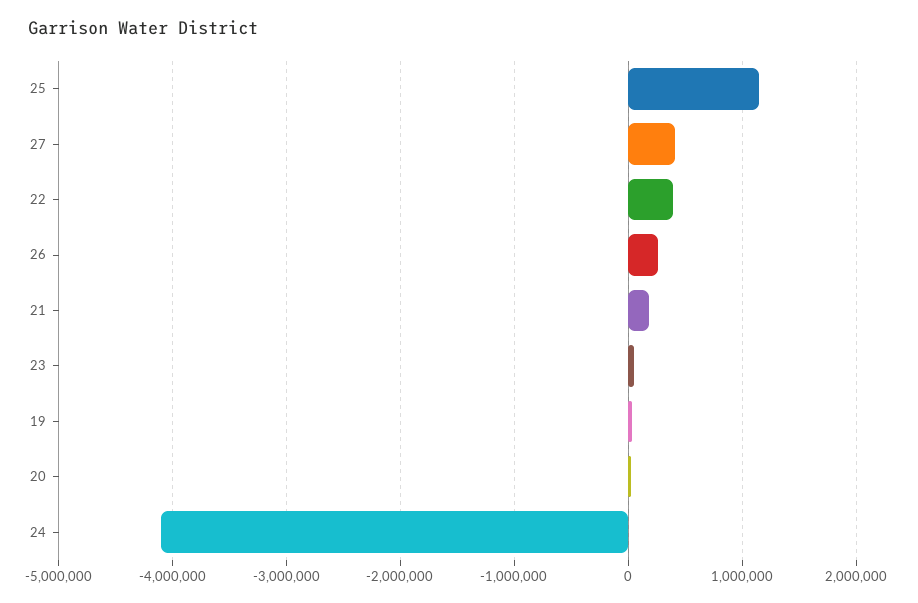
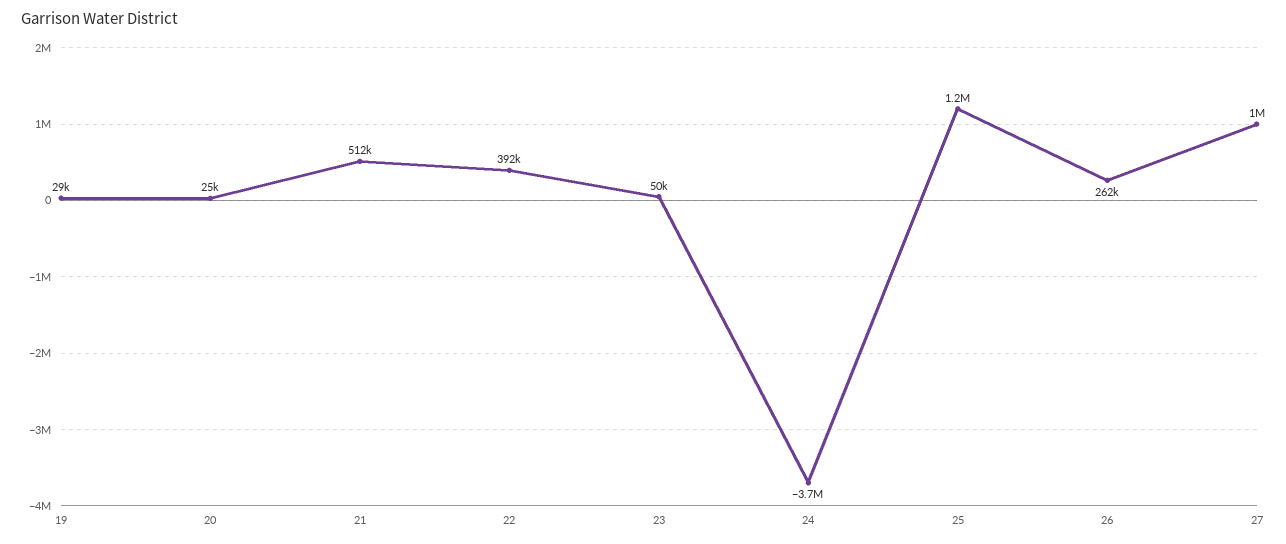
  {
    "25": 1200000,
-   "27": 400000,
+   "27": 1000000,
    "22": 392000,
    "26": 262000,
-   "21": 200000,
+   "21": 512000,
    "23": 50000,
    "19": 29000,
    "20": 25000,
-   "24": -4100000
+   "24": -3700000
  }

